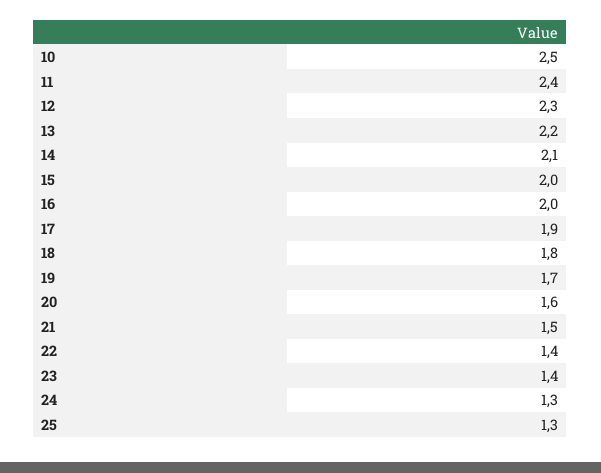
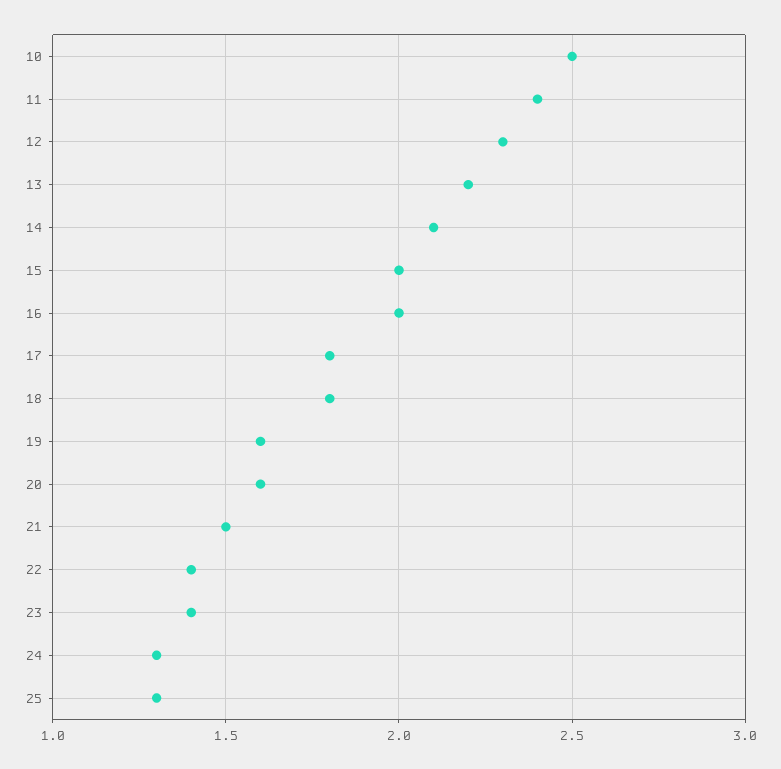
  {
    "10": 2.5,
    "11": 2.4,
    "12": 2.3,
    "13": 2.2,
    "14": 2.1,
    "15": 2,
    "16": 2,
-   "17": 1.9,
+   "17": 1.8,
    "18": 1.8,
-   "19": 1.7,
+   "19": 1.6,
    "20": 1.6,
    "21": 1.5,
    "22": 1.4,
    "23": 1.4,
    "24": 1.3,
    "25": 1.3
  }

